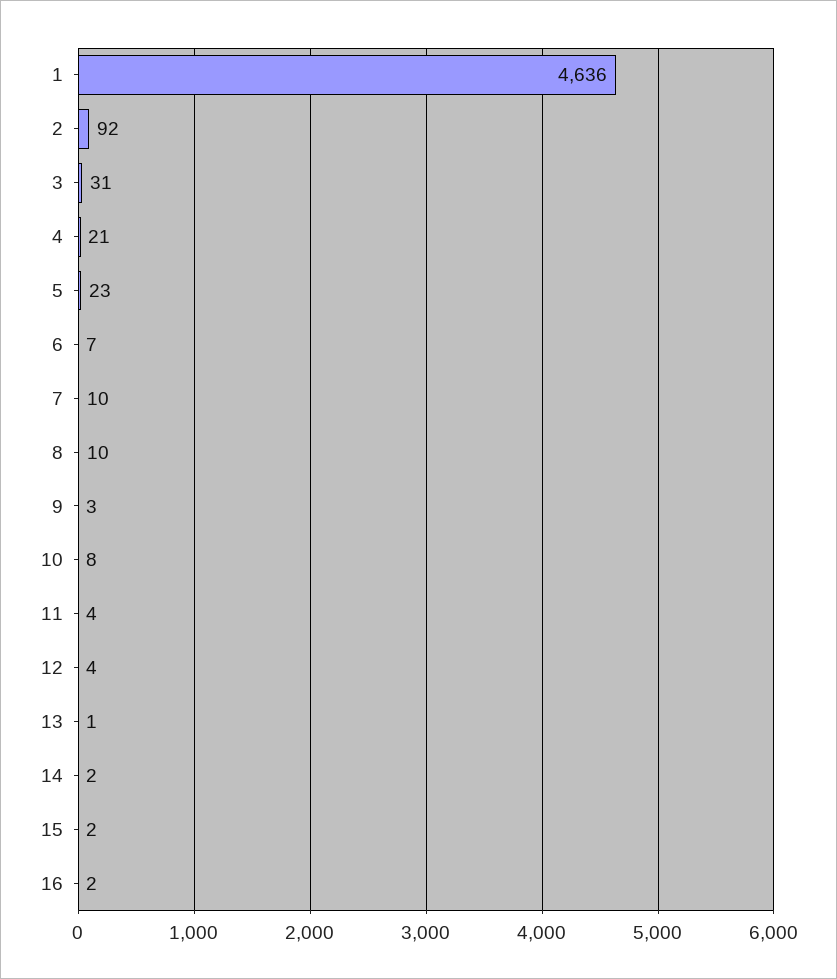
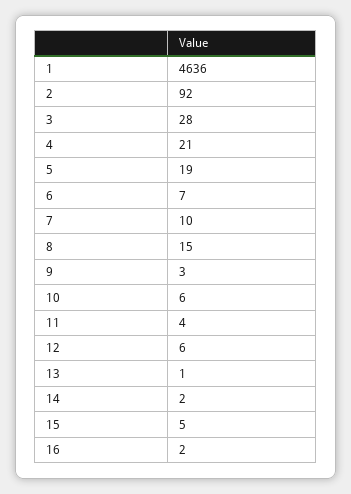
  {
    "1": 4636,
    "2": 92,
-   "3": 31,
+   "3": 28,
    "4": 21,
-   "5": 23,
+   "5": 19,
    "6": 7,
    "7": 10,
-   "8": 10,
+   "8": 15,
    "9": 3,
-   "10": 8,
+   "10": 6,
    "11": 4,
-   "12": 4,
+   "12": 6,
    "13": 1,
    "14": 2,
-   "15": 2,
+   "15": 5,
    "16": 2
  }

